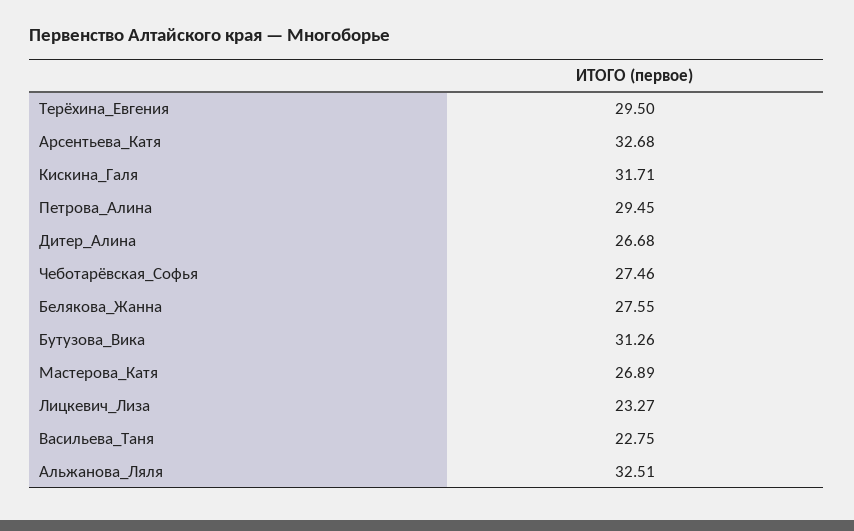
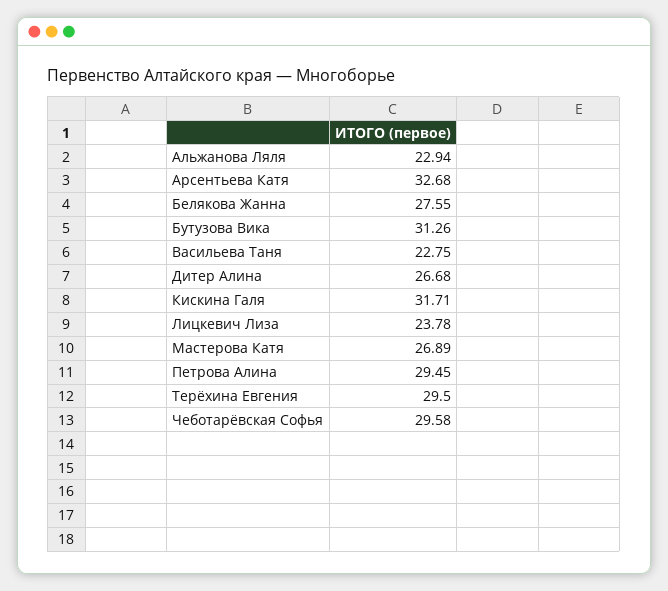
  {
    "Терёхина_Евгения": 29.5,
    "Арсентьева_Катя": 32.68,
    "Кискина_Галя": 31.71,
    "Петрова_Алина": 29.45,
    "Дитер_Алина": 26.68,
-   "Чеботарёвская_Софья": 27.46,
+   "Чеботарёвская_Софья": 29.58,
    "Белякова_Жанна": 27.55,
    "Бутузова_Вика": 31.26,
    "Мастерова_Катя": 26.89,
-   "Лицкевич_Лиза": 23.27,
+   "Лицкевич_Лиза": 23.78,
    "Васильева_Таня": 22.75,
-   "Альжанова_Ляля": 32.51
+   "Альжанова_Ляля": 22.94
  }

